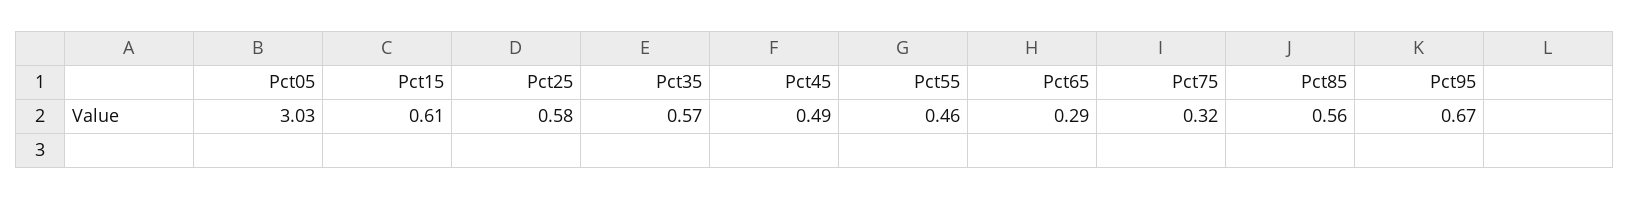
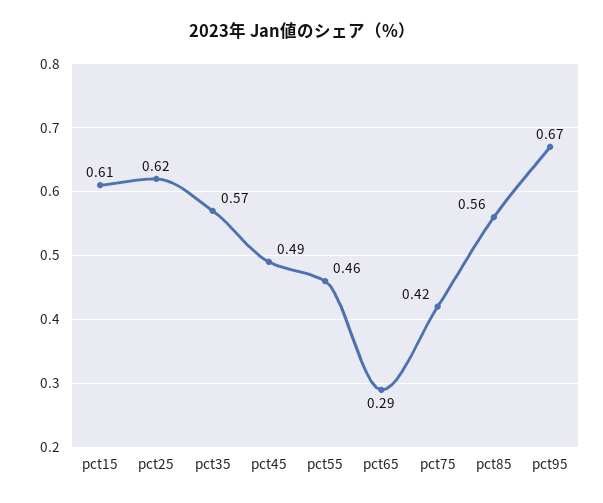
  {
-   "Pct05": 3.03,
    "Pct15": 0.61,
-   "Pct25": 0.58,
+   "Pct25": 0.62,
    "Pct35": 0.57,
    "Pct45": 0.49,
    "Pct55": 0.46,
    "Pct65": 0.29,
-   "Pct75": 0.32,
+   "Pct75": 0.42,
    "Pct85": 0.56,
    "Pct95": 0.67
  }

